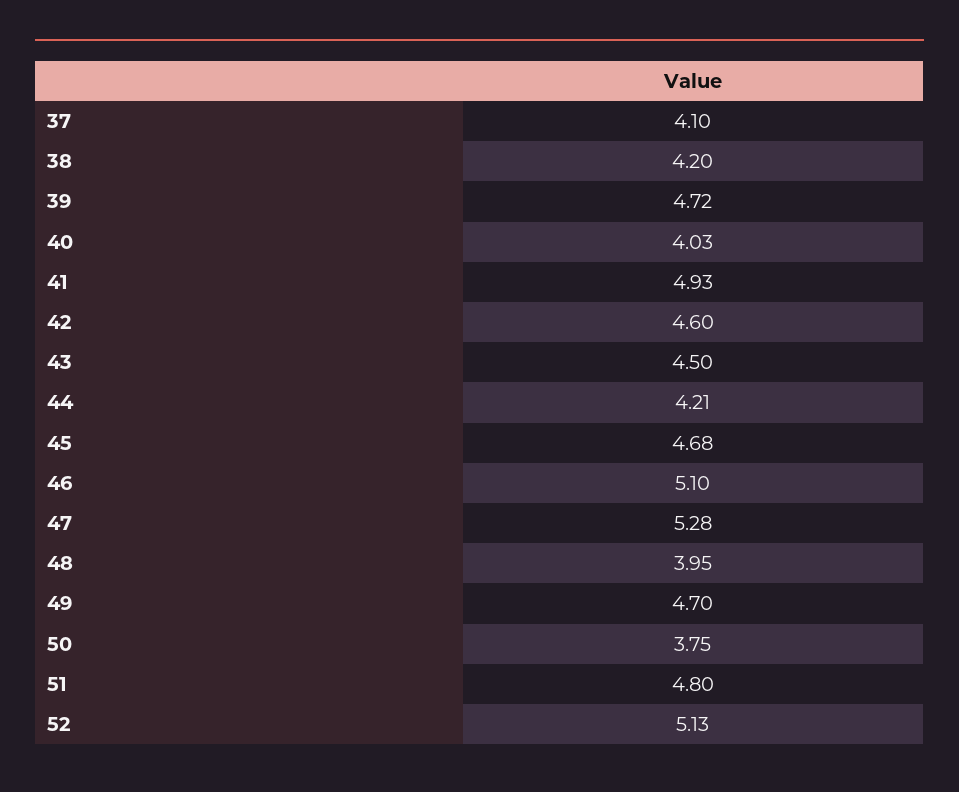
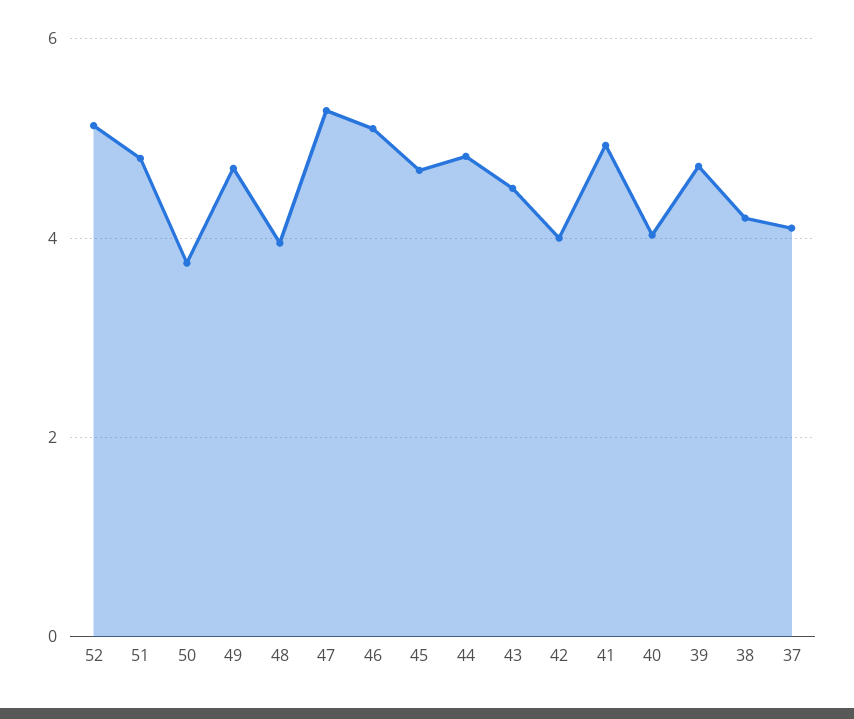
  {
    "37": 4.1,
    "38": 4.2,
    "39": 4.72,
    "40": 4.03,
    "41": 4.93,
-   "42": 4.6,
+   "42": 4,
    "43": 4.5,
-   "44": 4.21,
+   "44": 4.8,
    "45": 4.68,
    "46": 5.1,
    "47": 5.28,
    "48": 3.95,
    "49": 4.7,
    "50": 3.75,
    "51": 4.8,
    "52": 5.13
  }

